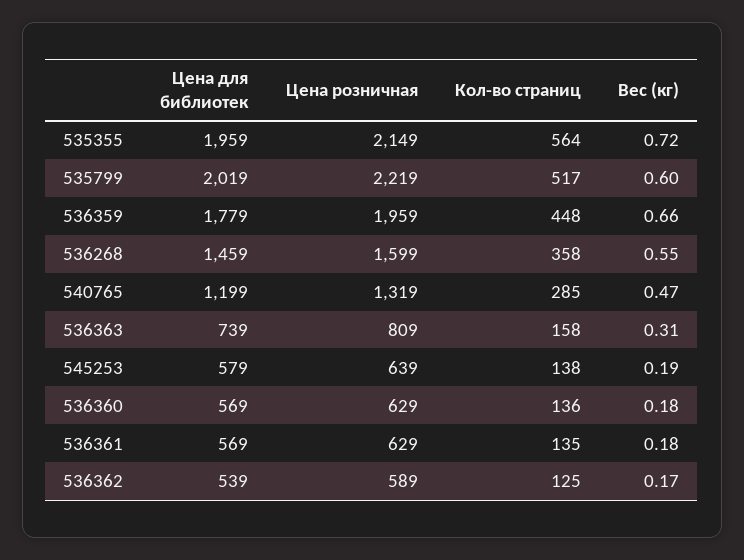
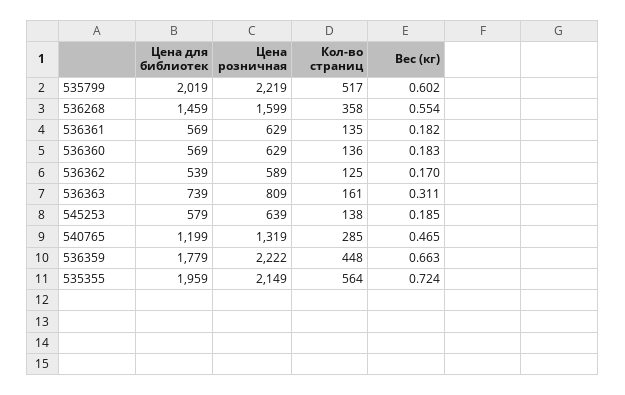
  {
    "Цена для библиотек": {
      "535355": 1959,
      "535799": 2019,
      "536359": 1779,
      "536268": 1459,
      "540765": 1199,
      "536363": 739,
      "545253": 579,
      "536360": 569,
      "536361": 569,
      "536362": 539
    },
    "Цена розничная": {
      "535355": 2149,
      "535799": 2219,
-     "536359": 1959,
+     "536359": 2222,
      "536268": 1599,
      "540765": 1319,
      "536363": 809,
      "545253": 639,
      "536360": 629,
      "536361": 629,
      "536362": 589
    },
    "Кол-во страниц": {
      "535355": 564,
      "535799": 517,
      "536359": 448,
      "536268": 358,
      "540765": 285,
-     "536363": 158,
+     "536363": 161,
      "545253": 138,
      "536360": 136,
      "536361": 135,
      "536362": 125
    },
    "Вес (кг)": {
      "535355": 0.724,
      "535799": 0.602,
      "536359": 0.663,
      "536268": 0.554,
      "540765": 0.465,
      "536363": 0.311,
      "545253": 0.185,
      "536360": 0.183,
      "536361": 0.182,
      "536362": 0.17
    }
  }

